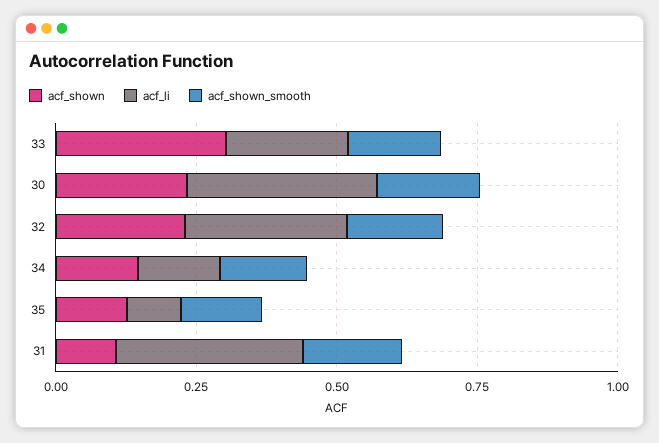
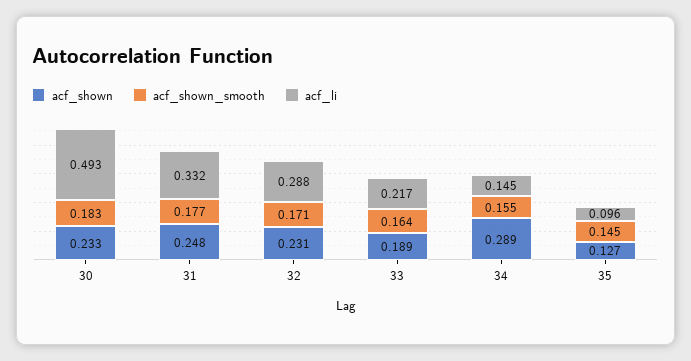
  {
    "acf_shown": {
-     "33": 0.3,
+     "33": 0.189,
      "30": 0.233,
      "32": 0.231,
-     "34": 0.15,
+     "34": 0.289,
      "35": 0.127,
-     "31": 0.1
+     "31": 0.248
    },
    "acf_li": {
      "33": 0.217,
-     "30": 0.35,
+     "30": 0.493,
      "32": 0.288,
      "34": 0.145,
      "35": 0.096,
      "31": 0.332
    },
    "acf_shown_smooth": {
      "33": 0.164,
      "30": 0.183,
      "32": 0.171,
      "34": 0.155,
      "35": 0.145,
      "31": 0.177
    }
  }

